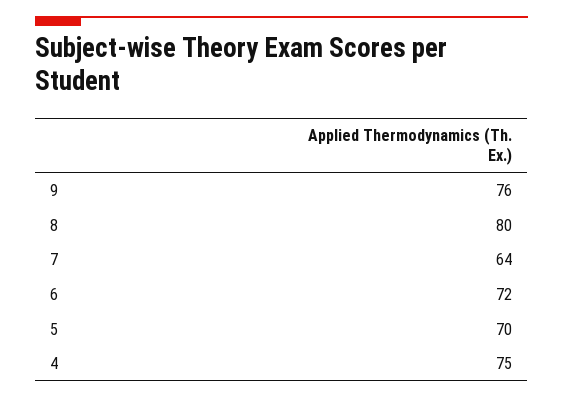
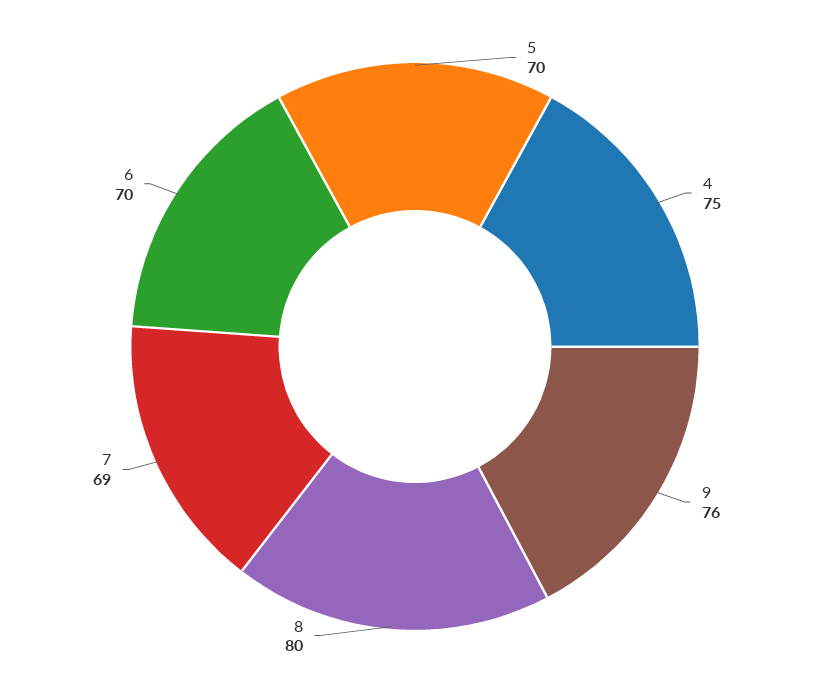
  {
    "9": 76,
    "8": 80,
-   "7": 64,
+   "7": 69,
-   "6": 72,
+   "6": 70,
    "5": 70,
    "4": 75
  }

